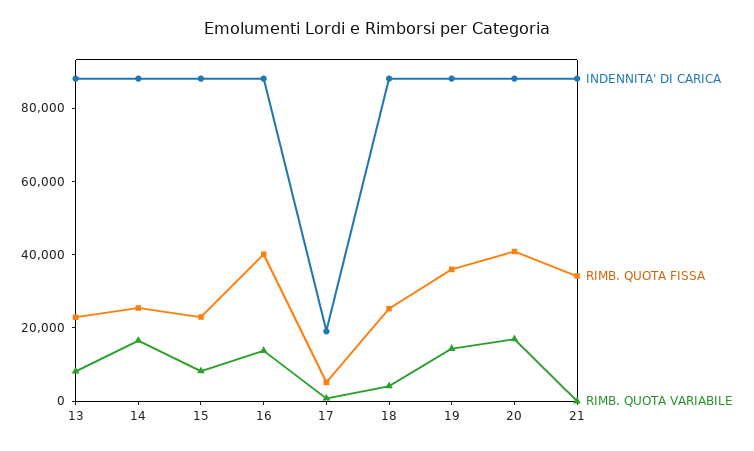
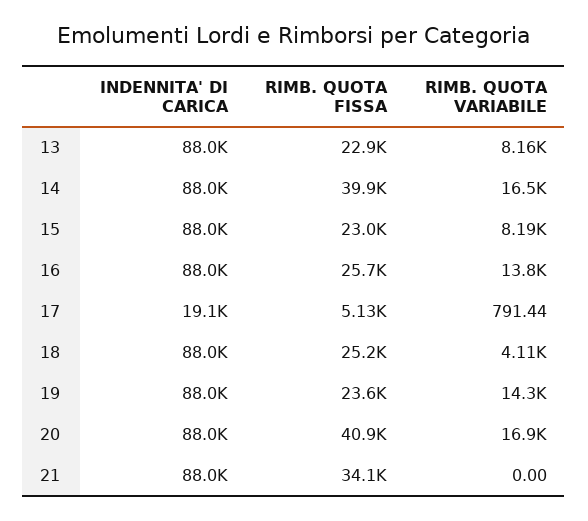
  {
    "INDENNITA' DI CARICA": {
      "13": 88000,
      "14": 88000,
      "15": 88000,
      "16": 88000,
      "17": 19100,
      "18": 88000,
      "19": 88000,
      "20": 88000,
      "21": 88000
    },
    "RIMB. QUOTA FISSA": {
      "13": 22900,
-     "14": 25000,
+     "14": 39900,
      "15": 23000,
-     "16": 40000,
+     "16": 25700,
      "17": 5130,
      "18": 25200,
-     "19": 35000,
+     "19": 23600,
      "20": 40900,
      "21": 34100
    },
    "RIMB. QUOTA VARIABILE": {
      "13": 8160,
      "14": 16500,
      "15": 8190,
      "16": 13800,
      "17": 791.44,
      "18": 4110,
      "19": 14300,
      "20": 16900,
      "21": 0
    }
  }

